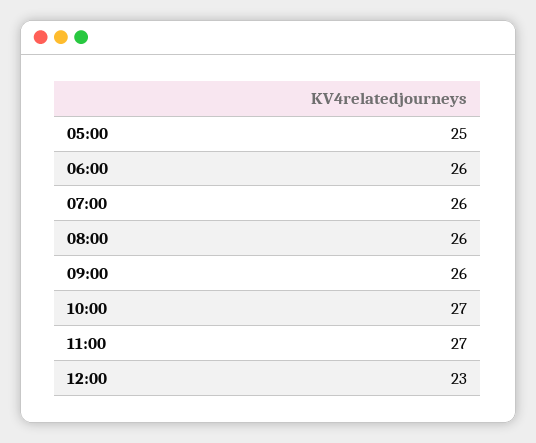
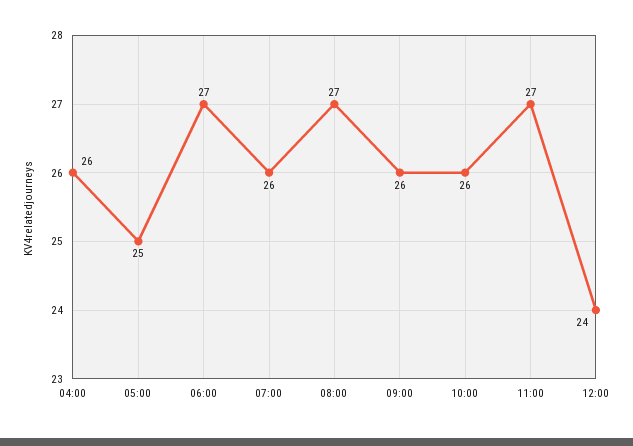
  {
    "05:00": 25,
-   "06:00": 26,
+   "06:00": 27,
    "07:00": 26,
-   "08:00": 26,
+   "08:00": 27,
    "09:00": 26,
-   "10:00": 27,
+   "10:00": 26,
    "11:00": 27,
-   "12:00": 23
+   "12:00": 24,
+   "04:00": 26
  }

